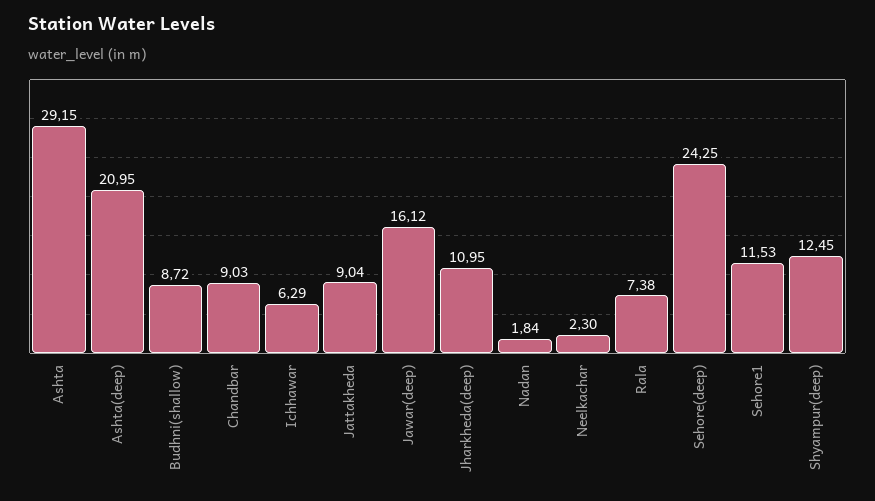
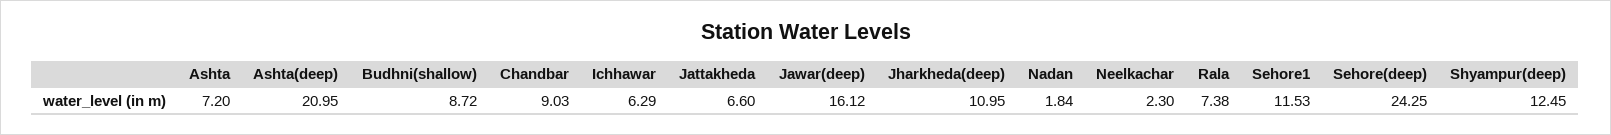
  {
-   "Ashta": 29.15,
+   "Ashta": 7.2,
    "Ashta(deep)": 20.95,
    "Budhni(shallow)": 8.72,
    "Chandbar": 9.03,
    "Ichhawar": 6.29,
-   "Jattakheda": 9.04,
+   "Jattakheda": 6.6,
    "Jawar(deep)": 16.12,
    "Jharkheda(deep)": 10.95,
    "Nadan": 1.84,
    "Neelkachar": 2.3,
    "Rala": 7.38,
    "Sehore(deep)": 24.25,
    "Sehore1": 11.53,
    "Shyampur(deep)": 12.45
  }

